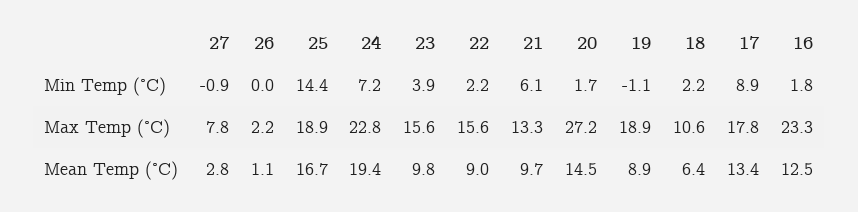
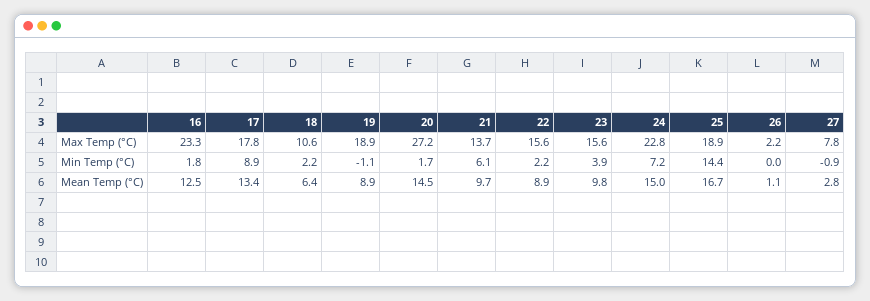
  {
    "27": {
      "Min Temp (°C)": -0.9,
      "Max Temp (°C)": 7.8,
      "Mean Temp (°C)": 2.8
    },
    "26": {
      "Min Temp (°C)": 0,
      "Max Temp (°C)": 2.2,
      "Mean Temp (°C)": 1.1
    },
    "25": {
      "Min Temp (°C)": 14.4,
      "Max Temp (°C)": 18.9,
      "Mean Temp (°C)": 16.7
    },
    "24": {
      "Min Temp (°C)": 7.2,
      "Max Temp (°C)": 22.8,
-     "Mean Temp (°C)": 19.4
+     "Mean Temp (°C)": 15
    },
    "23": {
      "Min Temp (°C)": 3.9,
      "Max Temp (°C)": 15.6,
      "Mean Temp (°C)": 9.8
    },
    "22": {
      "Min Temp (°C)": 2.2,
      "Max Temp (°C)": 15.6,
-     "Mean Temp (°C)": 9
+     "Mean Temp (°C)": 8.9
    },
    "21": {
      "Min Temp (°C)": 6.1,
-     "Max Temp (°C)": 13.3,
+     "Max Temp (°C)": 13.7,
      "Mean Temp (°C)": 9.7
    },
    "20": {
      "Min Temp (°C)": 1.7,
      "Max Temp (°C)": 27.2,
      "Mean Temp (°C)": 14.5
    },
    "19": {
      "Min Temp (°C)": -1.1,
      "Max Temp (°C)": 18.9,
      "Mean Temp (°C)": 8.9
    },
    "18": {
      "Min Temp (°C)": 2.2,
      "Max Temp (°C)": 10.6,
      "Mean Temp (°C)": 6.4
    },
    "17": {
      "Min Temp (°C)": 8.9,
      "Max Temp (°C)": 17.8,
      "Mean Temp (°C)": 13.4
    },
    "16": {
      "Min Temp (°C)": 1.8,
      "Max Temp (°C)": 23.3,
      "Mean Temp (°C)": 12.5
    }
  }

